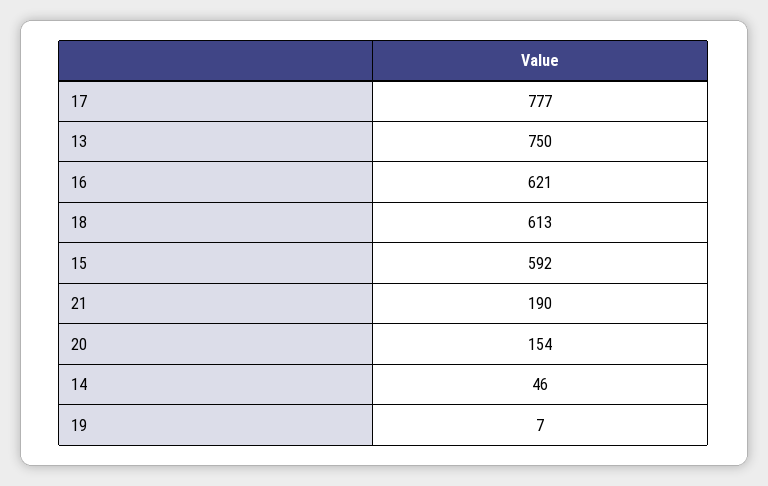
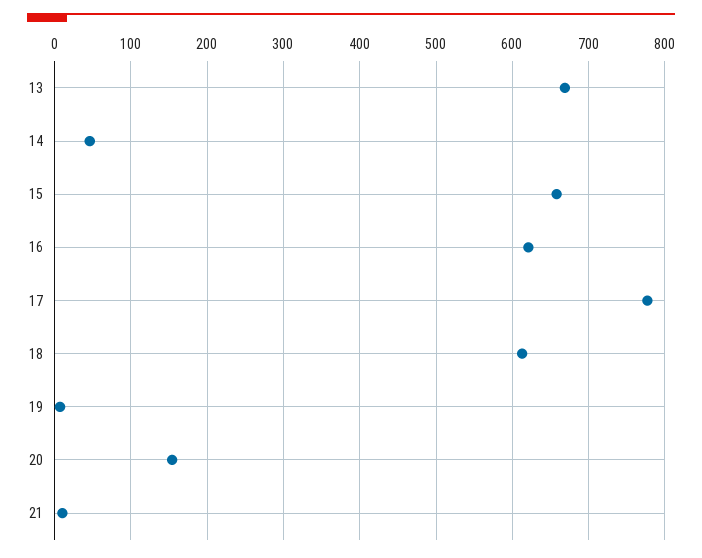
  {
    "17": 777,
-   "13": 750,
+   "13": 670,
    "16": 621,
    "18": 613,
-   "15": 592,
+   "15": 660,
-   "21": 190,
+   "21": 10,
    "20": 154,
    "14": 46,
    "19": 7
  }

